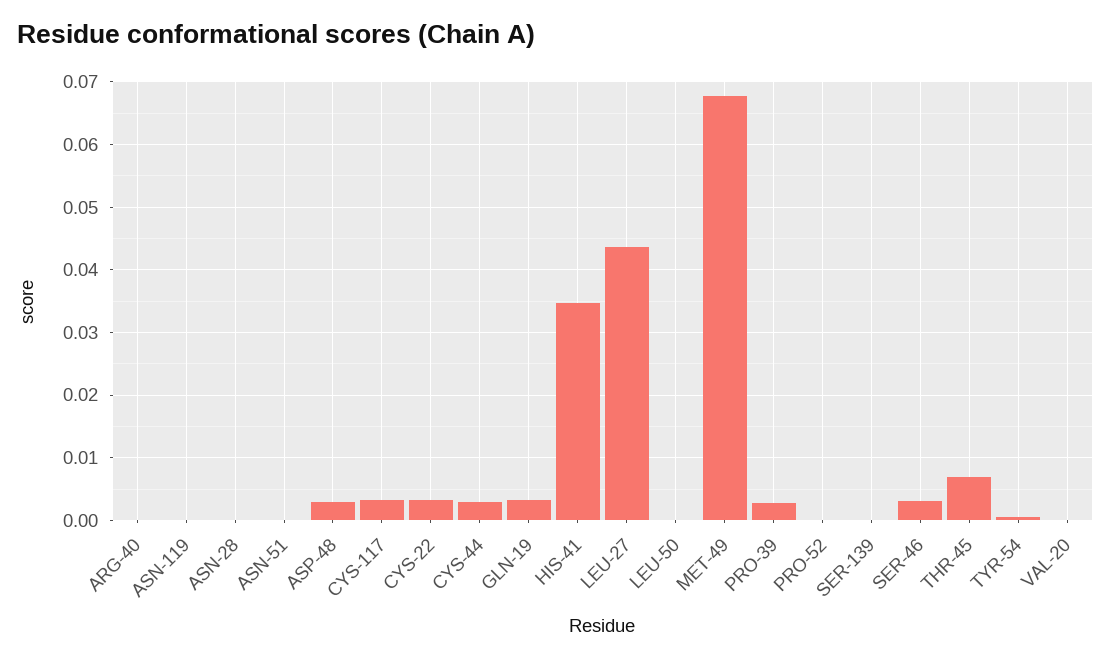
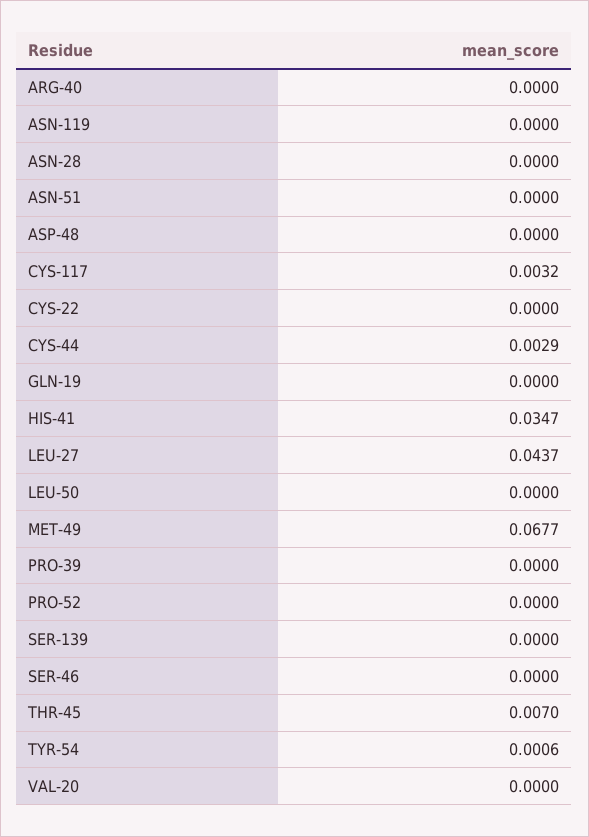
  {
    "ARG-40": 0,
    "ASN-119": 0,
    "ASN-28": 0,
    "ASN-51": 0,
-   "ASP-48": 0.003,
+   "ASP-48": 0,
    "CYS-117": 0.0032,
-   "CYS-22": 0.003,
+   "CYS-22": 0,
    "CYS-44": 0.0029,
-   "GLN-19": 0.003,
+   "GLN-19": 0,
    "HIS-41": 0.0347,
    "LEU-27": 0.0437,
    "LEU-50": 0,
    "MET-49": 0.0677,
-   "PRO-39": 0.003,
+   "PRO-39": 0,
    "PRO-52": 0,
    "SER-139": 0,
-   "SER-46": 0.003,
+   "SER-46": 0,
    "THR-45": 0.007,
    "TYR-54": 0.0006,
    "VAL-20": 0
  }

